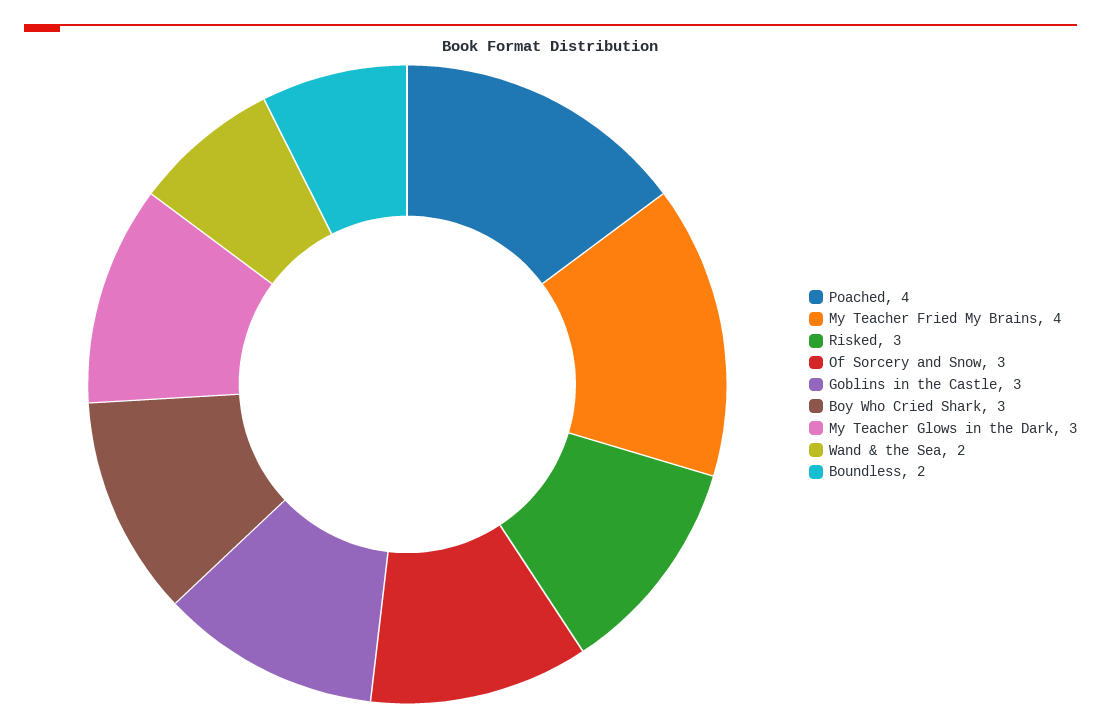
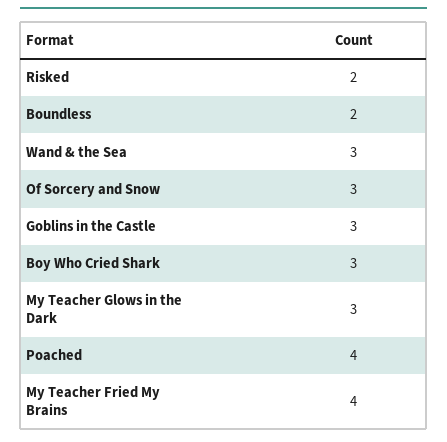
  {
    "Poached": 4,
    "My Teacher Fried My Brains": 4,
-   "Risked": 3,
+   "Risked": 2,
    "Of Sorcery and Snow": 3,
    "Goblins in the Castle": 3,
    "Boy Who Cried Shark": 3,
    "My Teacher Glows in the Dark": 3,
-   "Wand & the Sea": 2,
+   "Wand & the Sea": 3,
    "Boundless": 2
  }

